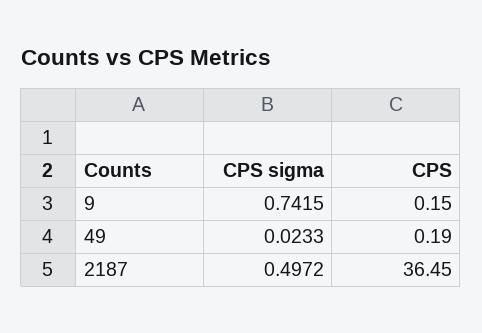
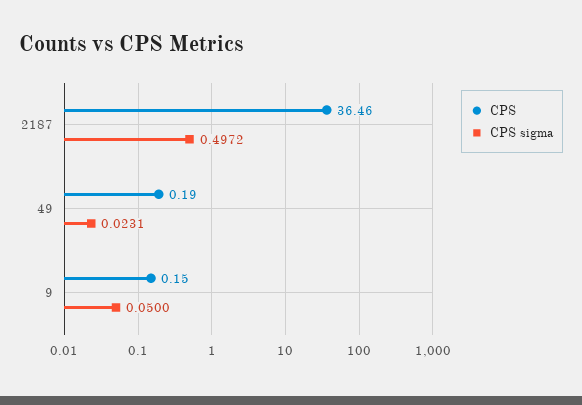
  {
    "CPS sigma": {
-     "9": 0.7415,
+     "9": 0.05,
-     "49": 0.0233,
+     "49": 0.0231,
      "2187": 0.4972
    },
    "CPS": {
      "9": 0.15,
      "49": 0.19,
-     "2187": 36.45
+     "2187": 36.46
    }
  }

